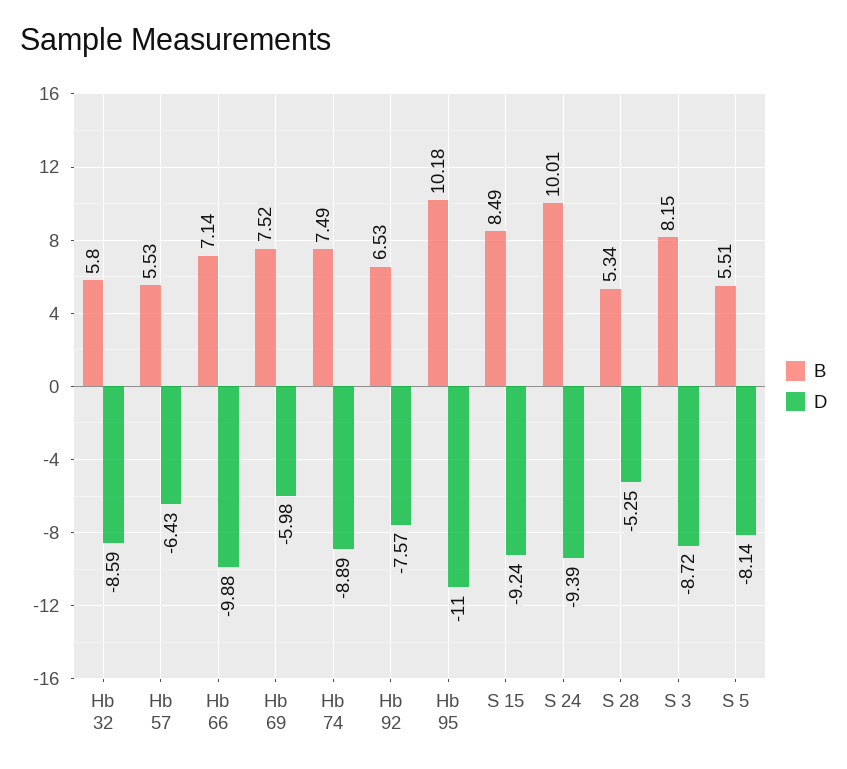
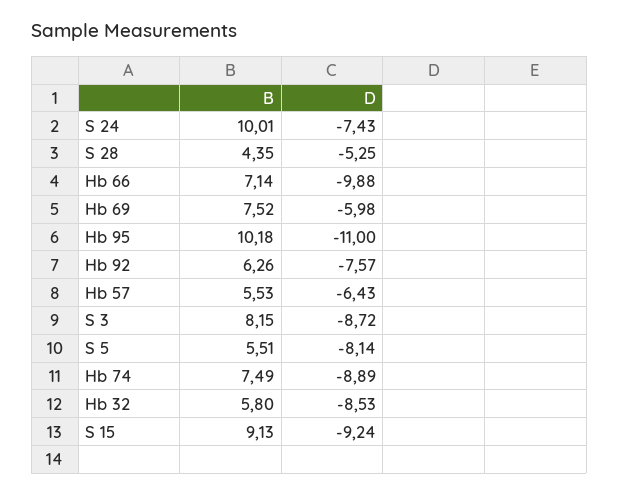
  {
    "B": {
      "Hb 32": 5.8,
      "Hb 57": 5.53,
      "Hb 66": 7.14,
      "Hb 69": 7.52,
      "Hb 74": 7.49,
-     "Hb 92": 6.53,
+     "Hb 92": 6.26,
      "Hb 95": 10.18,
-     "S 15": 8.49,
+     "S 15": 9.13,
      "S 24": 10.01,
-     "S 28": 5.34,
+     "S 28": 4.35,
      "S 3": 8.15,
      "S 5": 5.51
    },
    "D": {
-     "Hb 32": -8.59,
+     "Hb 32": -8.53,
      "Hb 57": -6.43,
      "Hb 66": -9.88,
      "Hb 69": -5.98,
      "Hb 74": -8.89,
      "Hb 92": -7.57,
      "Hb 95": -11,
      "S 15": -9.24,
-     "S 24": -9.39,
+     "S 24": -7.43,
      "S 28": -5.25,
      "S 3": -8.72,
      "S 5": -8.14
    }
  }

